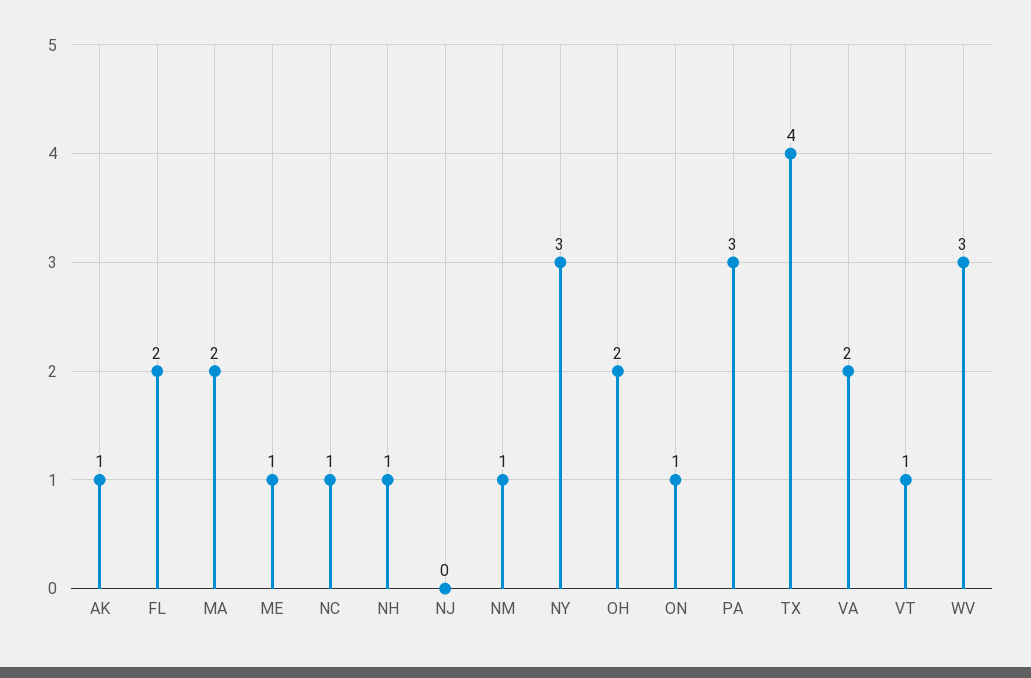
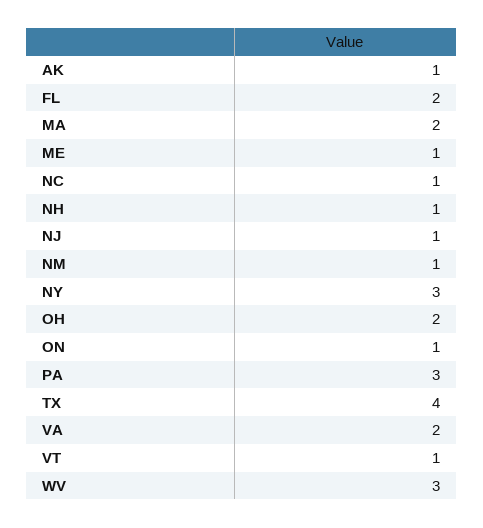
  {
    "AK": 1,
    "FL": 2,
    "MA": 2,
    "ME": 1,
    "NC": 1,
    "NH": 1,
-   "NJ": 0,
+   "NJ": 1,
    "NM": 1,
    "NY": 3,
    "OH": 2,
    "ON": 1,
    "PA": 3,
    "TX": 4,
    "VA": 2,
    "VT": 1,
    "WV": 3
  }

